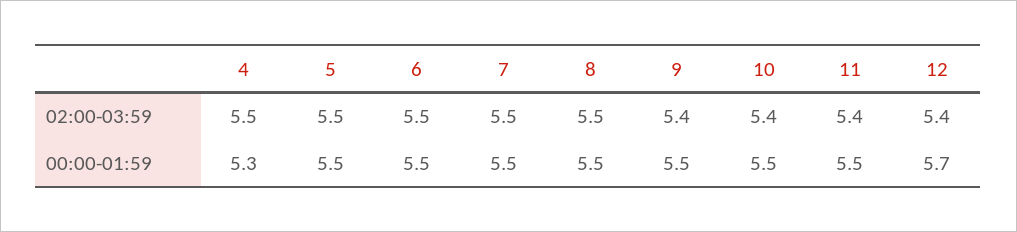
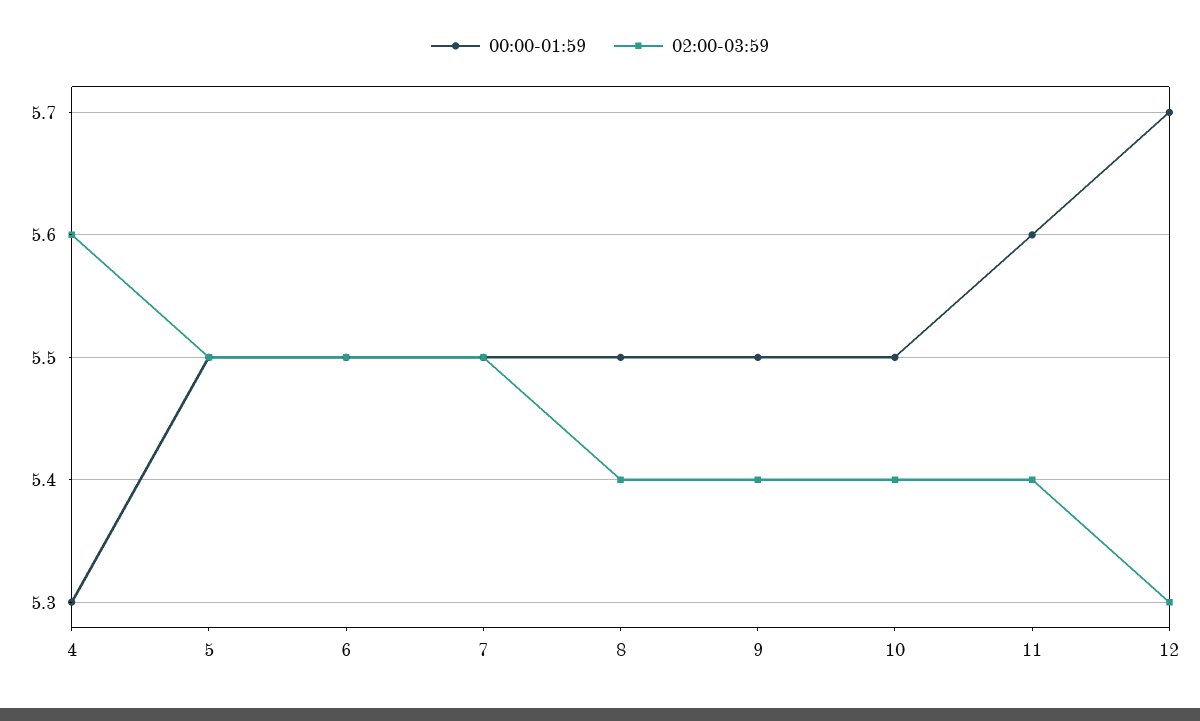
  {
    "02:00-03:59": {
-     "4": 5.5,
+     "4": 5.6,
      "5": 5.5,
      "6": 5.5,
      "7": 5.5,
-     "8": 5.5,
+     "8": 5.4,
      "9": 5.4,
      "10": 5.4,
      "11": 5.4,
-     "12": 5.4
+     "12": 5.3
    },
    "00:00-01:59": {
      "4": 5.3,
      "5": 5.5,
      "6": 5.5,
      "7": 5.5,
      "8": 5.5,
      "9": 5.5,
      "10": 5.5,
-     "11": 5.5,
+     "11": 5.6,
      "12": 5.7
    }
  }

